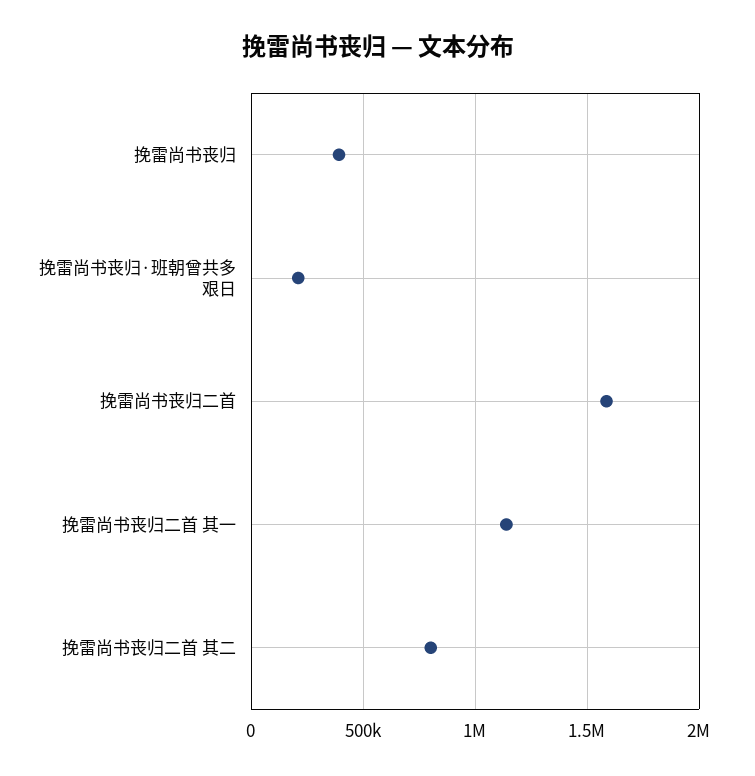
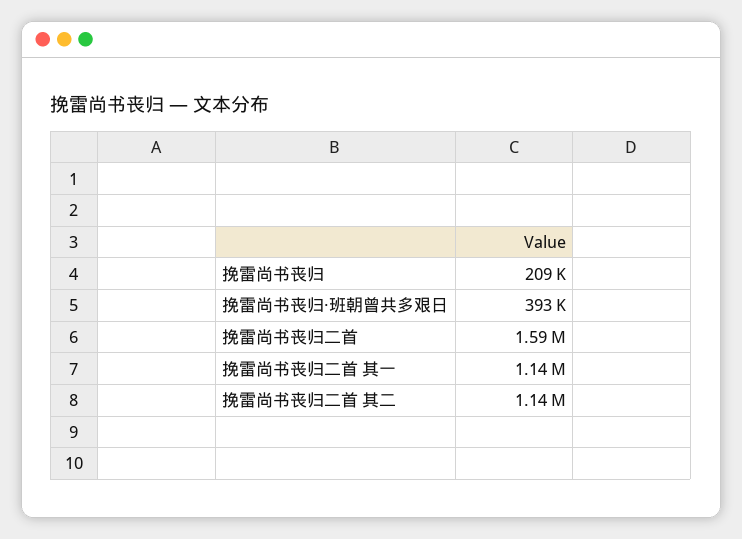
  {
-   "挽雷尚书丧归": 400000,
+   "挽雷尚书丧归": 209000,
-   "挽雷尚书丧归·班朝曾共多艰日": 200000,
+   "挽雷尚书丧归·班朝曾共多艰日": 393000,
    "挽雷尚书丧归二首": 1590000,
    "挽雷尚书丧归二首 其一": 1140000,
-   "挽雷尚书丧归二首 其二": 800000
+   "挽雷尚书丧归二首 其二": 1140000
  }

